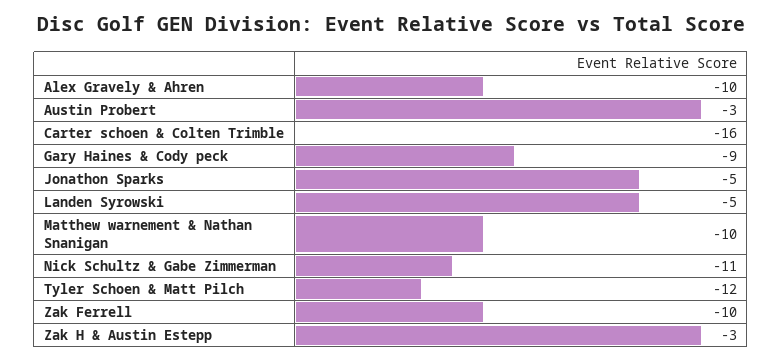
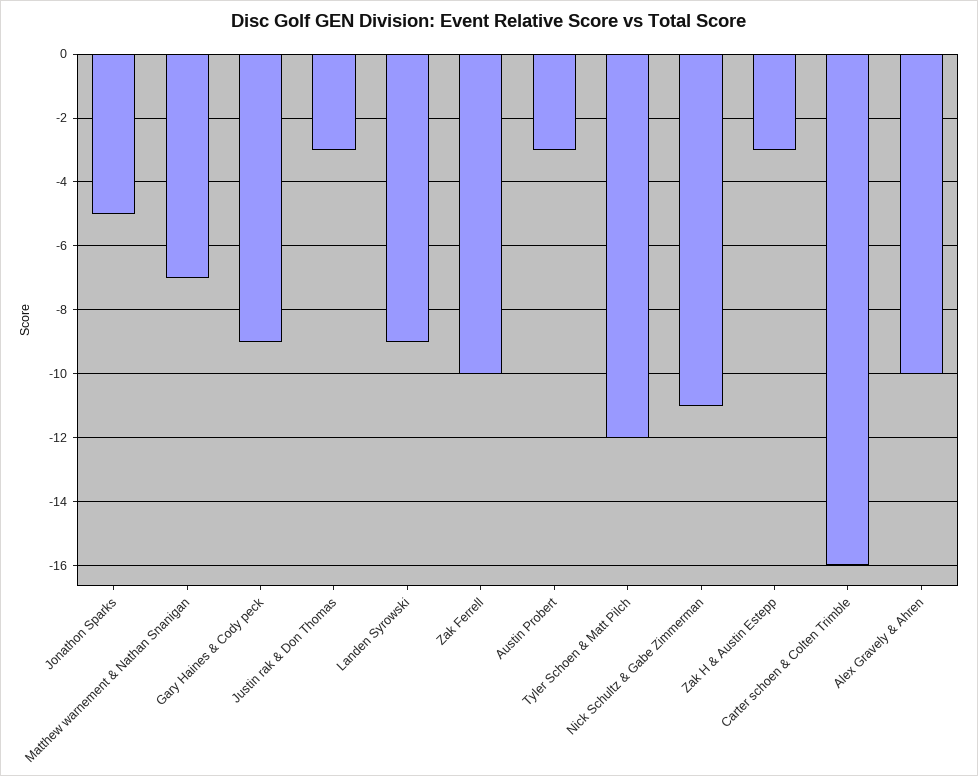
  {
    "Alex Gravely & Ahren": -10,
    "Austin Probert": -3,
    "Carter schoen & Colten Trimble": -16,
    "Gary Haines & Cody peck": -9,
    "Jonathon Sparks": -5,
-   "Landen Syrowski": -5,
+   "Landen Syrowski": -9,
-   "Matthew warnement & Nathan Snanigan": -10,
+   "Matthew warnement & Nathan Snanigan": -7,
    "Nick Schultz & Gabe Zimmerman": -11,
    "Tyler Schoen & Matt Pilch": -12,
    "Zak Ferrell": -10,
-   "Zak H & Austin Estepp": -3
+   "Zak H & Austin Estepp": -3,
+   "Justin rak & Don Thomas": -3
  }

